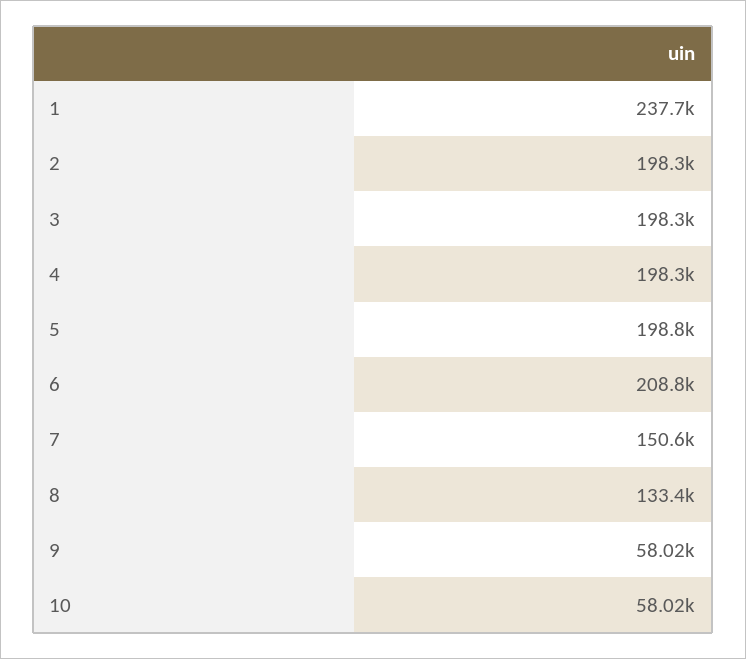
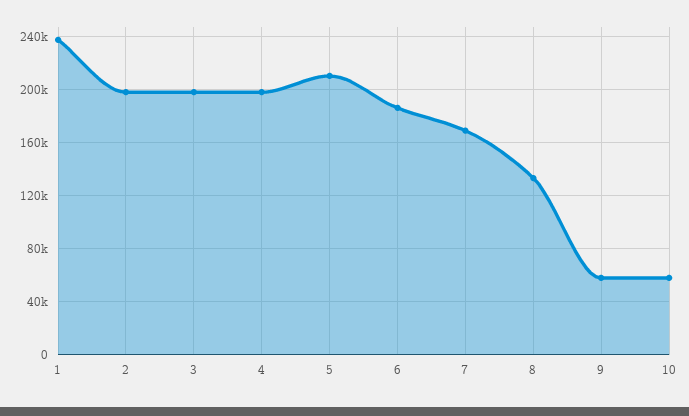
  {
    "1": 237700,
    "2": 198300,
    "3": 198300,
    "4": 198300,
-   "5": 198800,
+   "5": 210000,
-   "6": 208800,
+   "6": 185000,
-   "7": 150600,
+   "7": 170000,
    "8": 133400,
    "9": 58020,
    "10": 58020
  }

